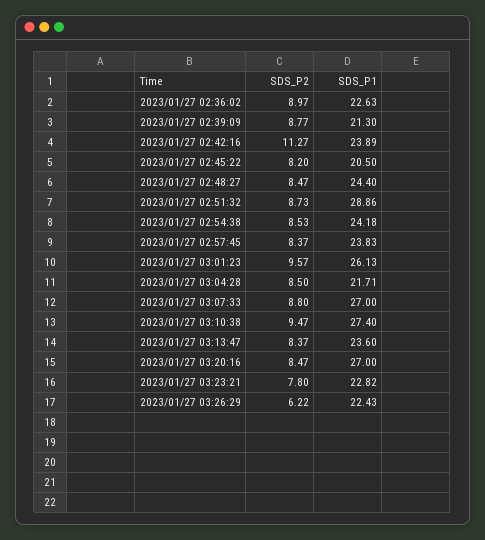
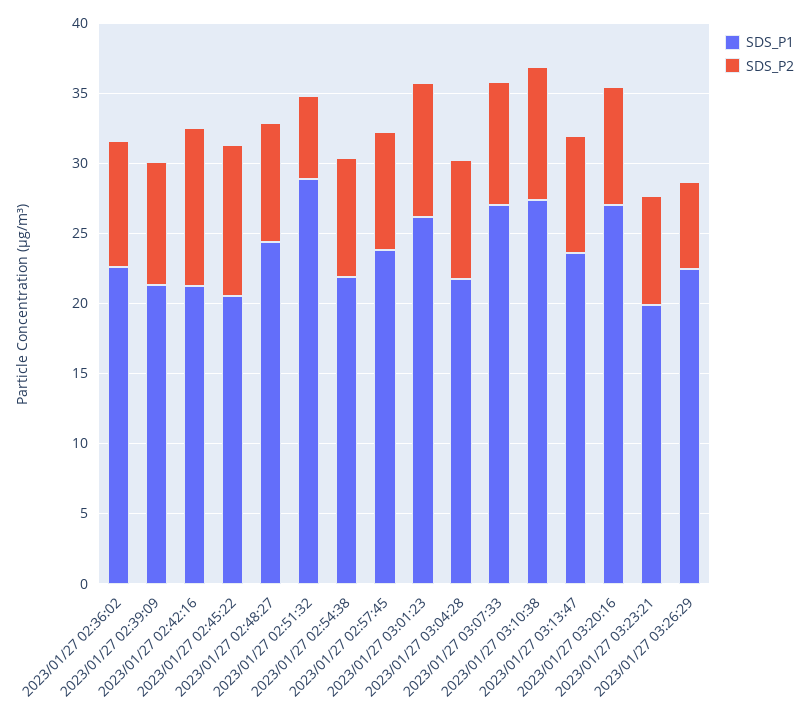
  {
    "SDS_P2": {
      "2023/01/27 02:36:02": 8.97,
      "2023/01/27 02:39:09": 8.77,
      "2023/01/27 02:42:16": 11.27,
-     "2023/01/27 02:45:22": 8.2,
+     "2023/01/27 02:45:22": 11,
      "2023/01/27 02:48:27": 8.47,
-     "2023/01/27 02:51:32": 8.73,
+     "2023/01/27 02:51:32": 6,
      "2023/01/27 02:54:38": 8.53,
      "2023/01/27 02:57:45": 8.37,
      "2023/01/27 03:01:23": 9.57,
      "2023/01/27 03:04:28": 8.5,
      "2023/01/27 03:07:33": 8.8,
      "2023/01/27 03:10:38": 9.47,
      "2023/01/27 03:13:47": 8.37,
      "2023/01/27 03:20:16": 8.47,
      "2023/01/27 03:23:21": 7.8,
      "2023/01/27 03:26:29": 6.22
    },
    "SDS_P1": {
      "2023/01/27 02:36:02": 22.63,
      "2023/01/27 02:39:09": 21.3,
-     "2023/01/27 02:42:16": 23.89,
+     "2023/01/27 02:42:16": 21,
      "2023/01/27 02:45:22": 20.5,
      "2023/01/27 02:48:27": 24.4,
      "2023/01/27 02:51:32": 28.86,
-     "2023/01/27 02:54:38": 24.18,
+     "2023/01/27 02:54:38": 22,
      "2023/01/27 02:57:45": 23.83,
      "2023/01/27 03:01:23": 26.13,
      "2023/01/27 03:04:28": 21.71,
      "2023/01/27 03:07:33": 27,
      "2023/01/27 03:10:38": 27.4,
      "2023/01/27 03:13:47": 23.6,
      "2023/01/27 03:20:16": 27,
-     "2023/01/27 03:23:21": 22.82,
+     "2023/01/27 03:23:21": 20,
      "2023/01/27 03:26:29": 22.43
    }
  }

